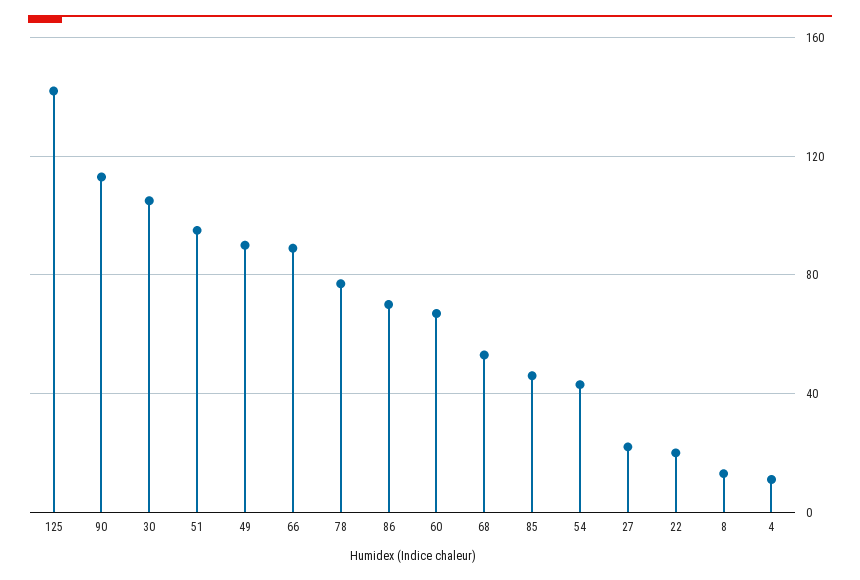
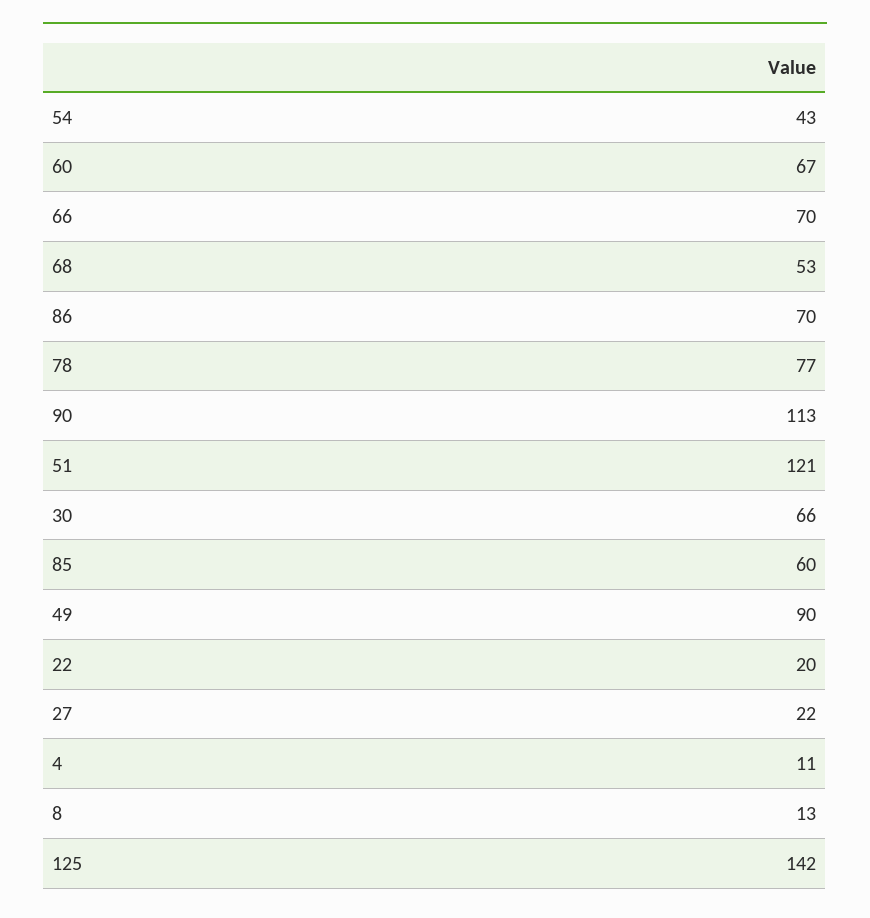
  {
    "125": 142,
    "90": 113,
-   "30": 105,
+   "30": 66,
-   "51": 95,
+   "51": 121,
    "49": 90,
-   "66": 90,
+   "66": 70,
    "78": 77,
    "86": 70,
    "60": 67,
    "68": 53,
-   "85": 45,
+   "85": 60,
    "54": 43,
    "27": 22,
    "22": 20,
    "8": 13,
    "4": 11
  }

